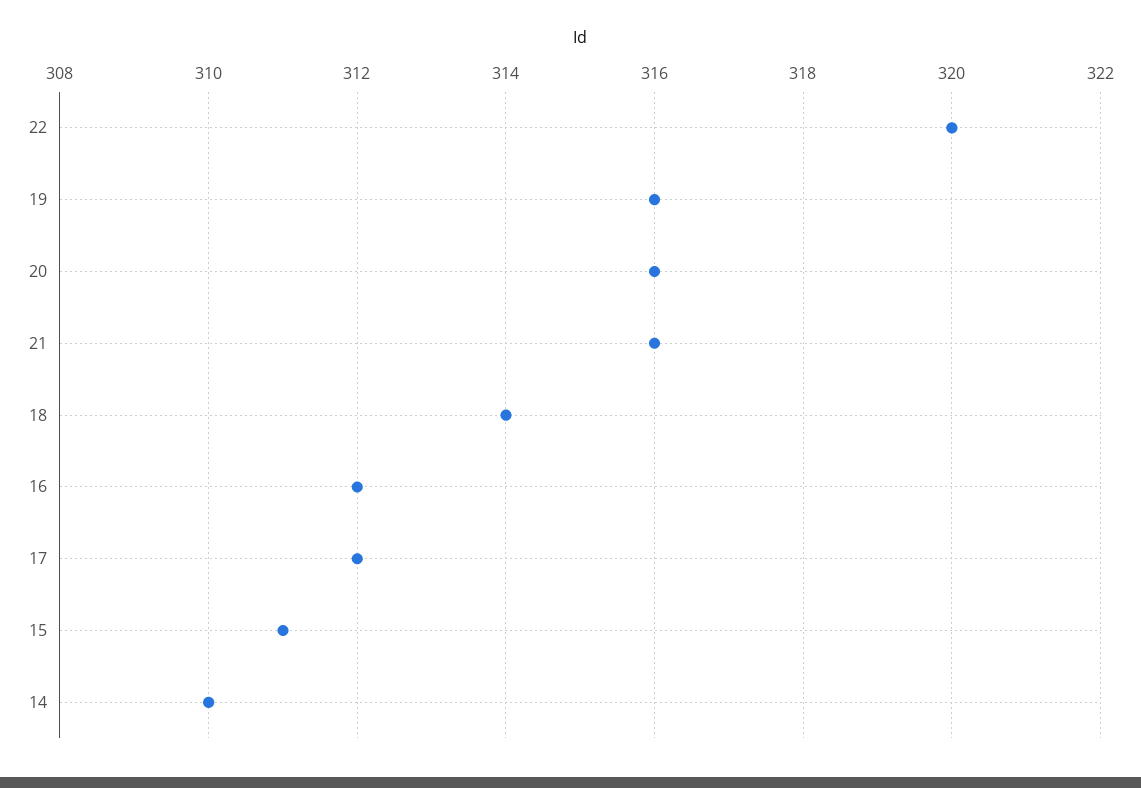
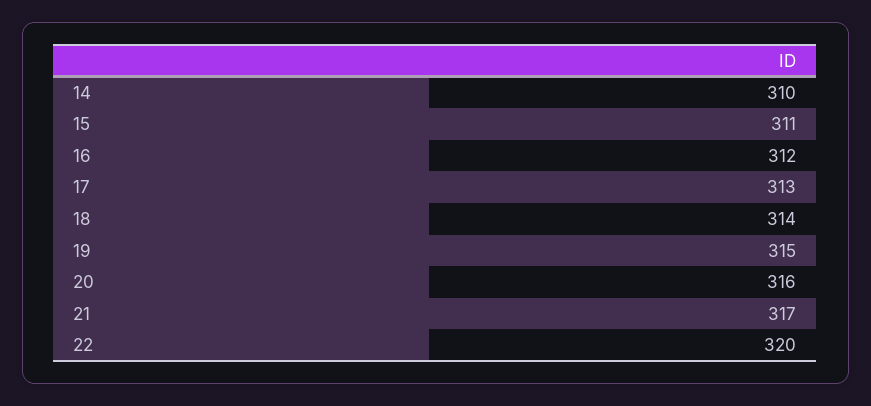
  {
    "22": 320,
-   "19": 316,
+   "19": 315,
    "20": 316,
-   "21": 316,
+   "21": 317,
    "18": 314,
    "16": 312,
-   "17": 312,
+   "17": 313,
    "15": 311,
    "14": 310
  }

